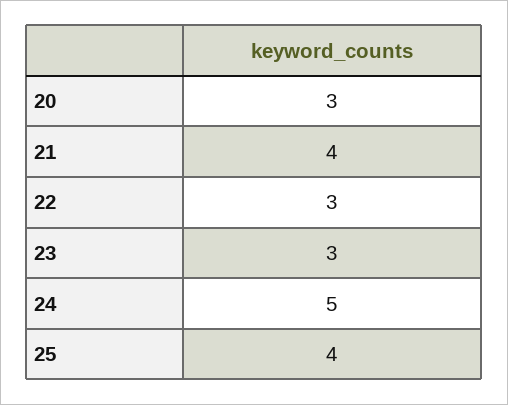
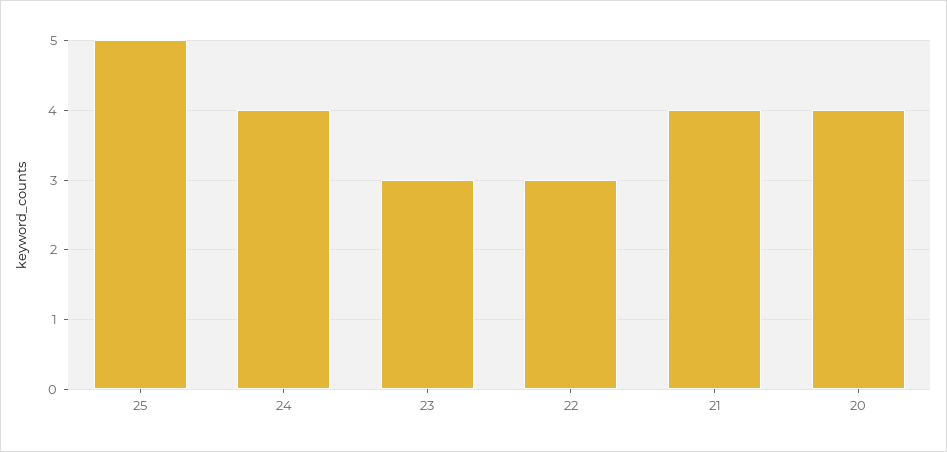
  {
-   "20": 3,
+   "20": 4,
    "21": 4,
    "22": 3,
    "23": 3,
-   "24": 5,
+   "24": 4,
-   "25": 4
+   "25": 5
  }

